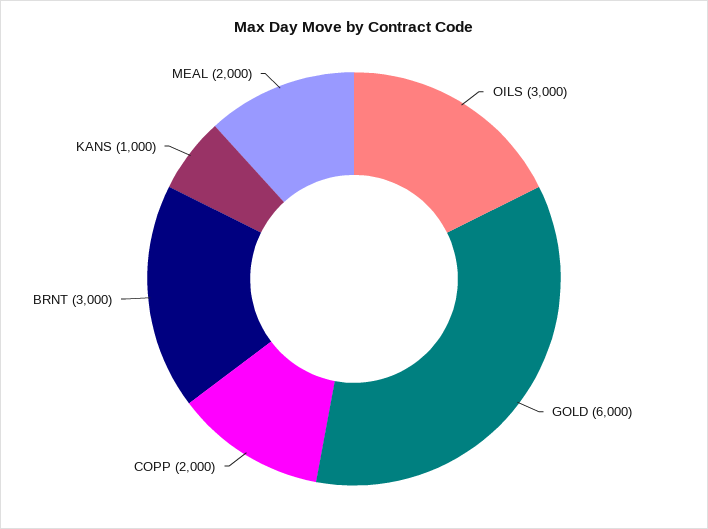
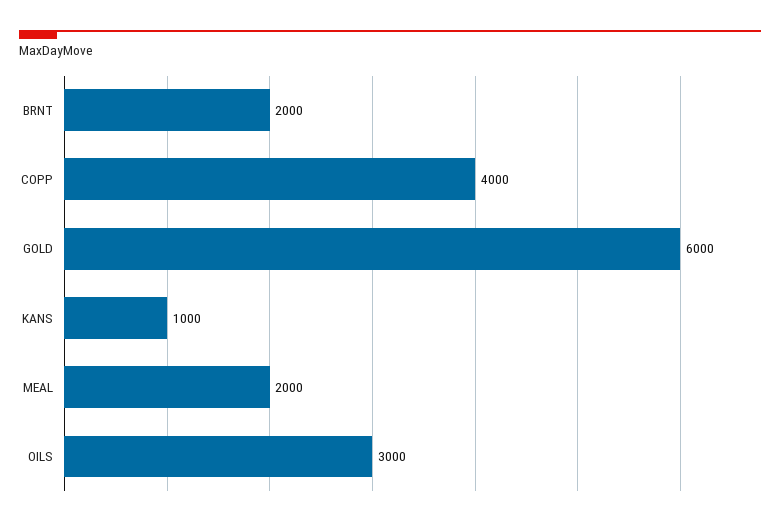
  {
    "OILS": 3000,
    "GOLD": 6000,
-   "COPP": 2000,
+   "COPP": 4000,
-   "BRNT": 3000,
+   "BRNT": 2000,
    "KANS": 1000,
    "MEAL": 2000
  }

